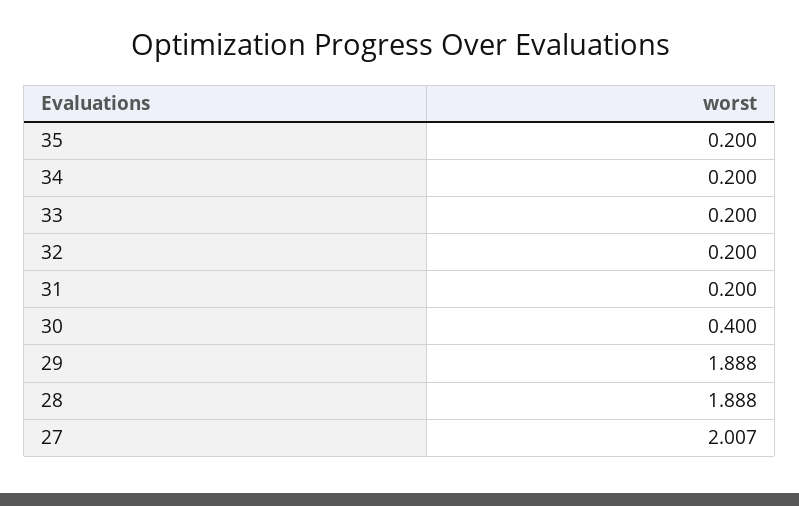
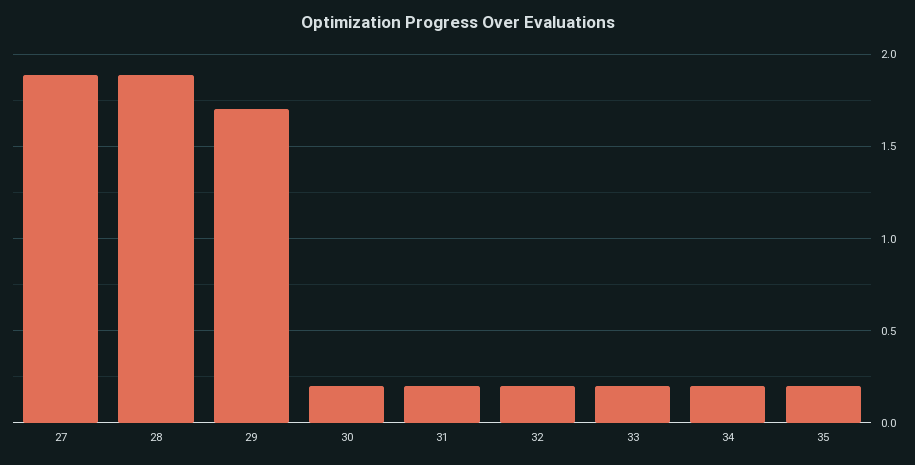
  {
    "35": 0.2,
    "34": 0.2,
    "33": 0.2,
    "32": 0.2,
    "31": 0.2,
-   "30": 0.4,
+   "30": 0.2,
-   "29": 1.888,
+   "29": 1.7,
    "28": 1.888,
-   "27": 2.007
+   "27": 1.9
  }

